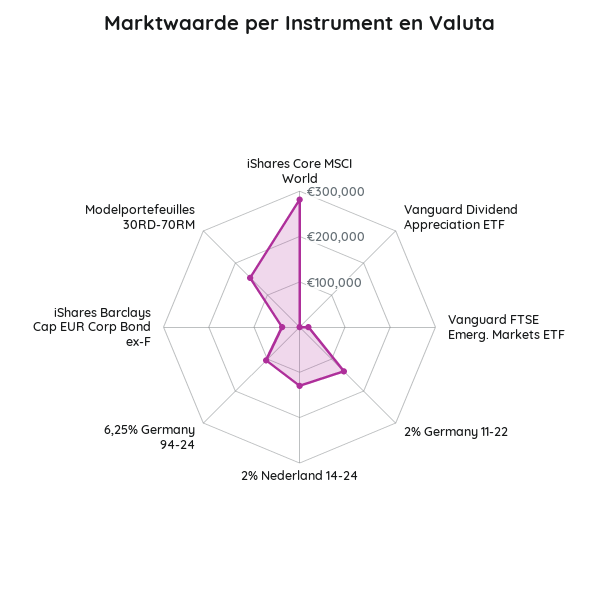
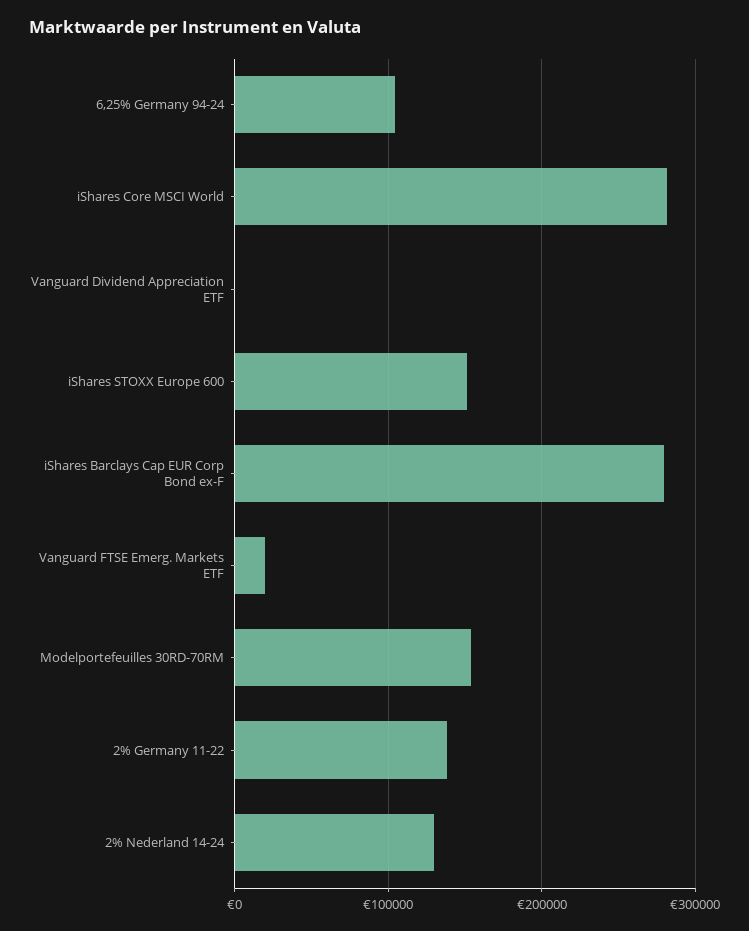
  {
    "iShares Core MSCI World": 280000,
    "Vanguard Dividend Appreciation ETF": 0,
    "Vanguard FTSE Emerg. Markets ETF": 20000,
    "2% Germany 11-22": 140000,
    "2% Nederland 14-24": 130000,
    "6,25% Germany 94-24": 100000,
-   "iShares Barclays Cap EUR Corp Bond ex-F": 40000,
+   "iShares Barclays Cap EUR Corp Bond ex-F": 280000,
-   "Modelportefeuilles 30RD-70RM": 150000
+   "Modelportefeuilles 30RD-70RM": 150000,
+   "iShares STOXX Europe 600": 150000
  }

